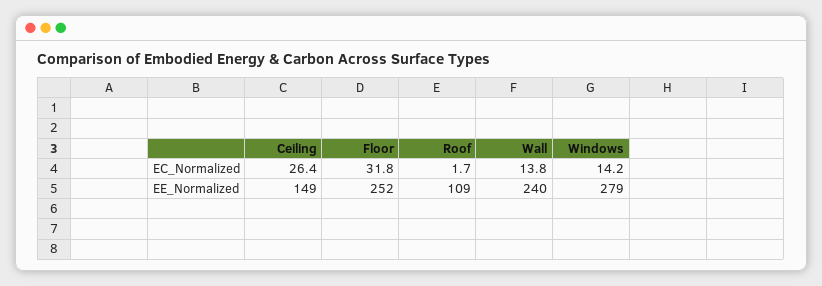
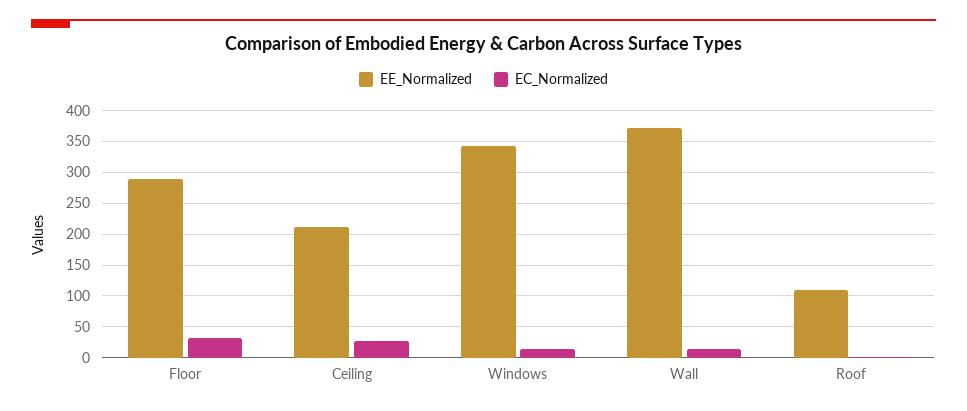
  {
    "EC_Normalized": {
      "Ceiling": 26.4,
      "Floor": 31.8,
      "Roof": 1.7,
      "Wall": 13.8,
      "Windows": 14.2
    },
    "EE_Normalized": {
-     "Ceiling": 149,
+     "Ceiling": 210,
-     "Floor": 252,
+     "Floor": 290,
      "Roof": 109,
-     "Wall": 240,
+     "Wall": 370,
-     "Windows": 279
+     "Windows": 340
    }
  }

